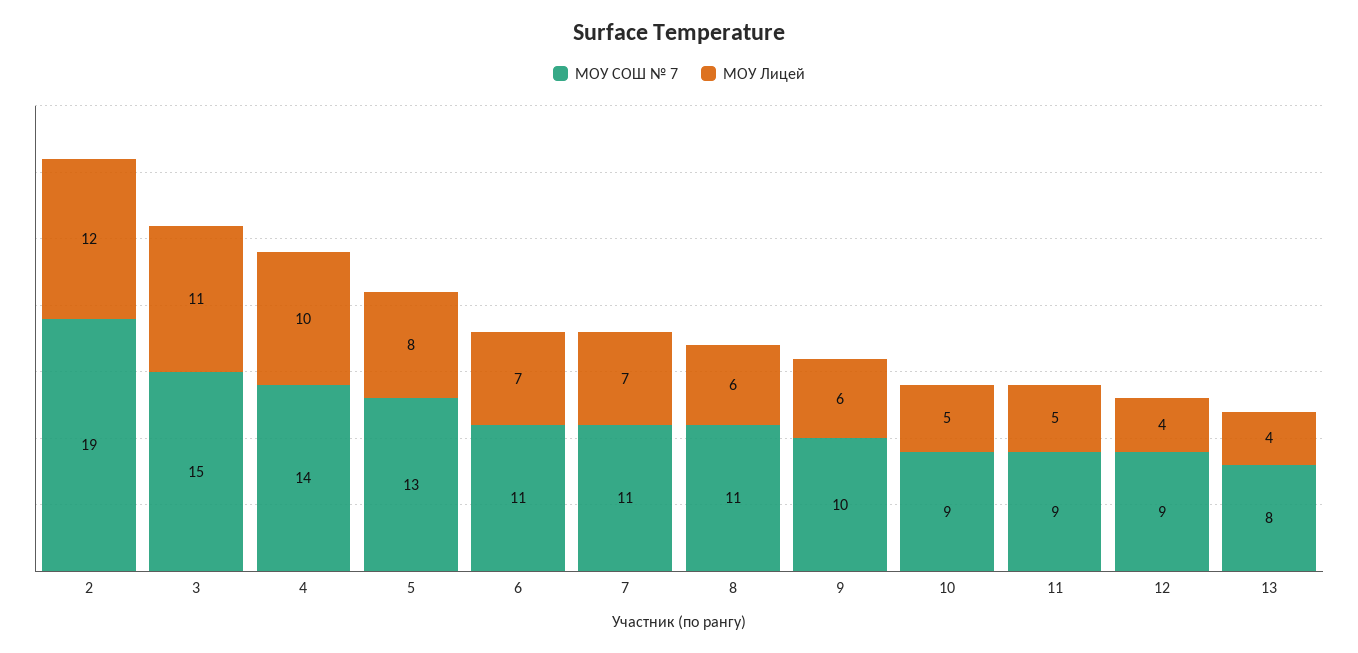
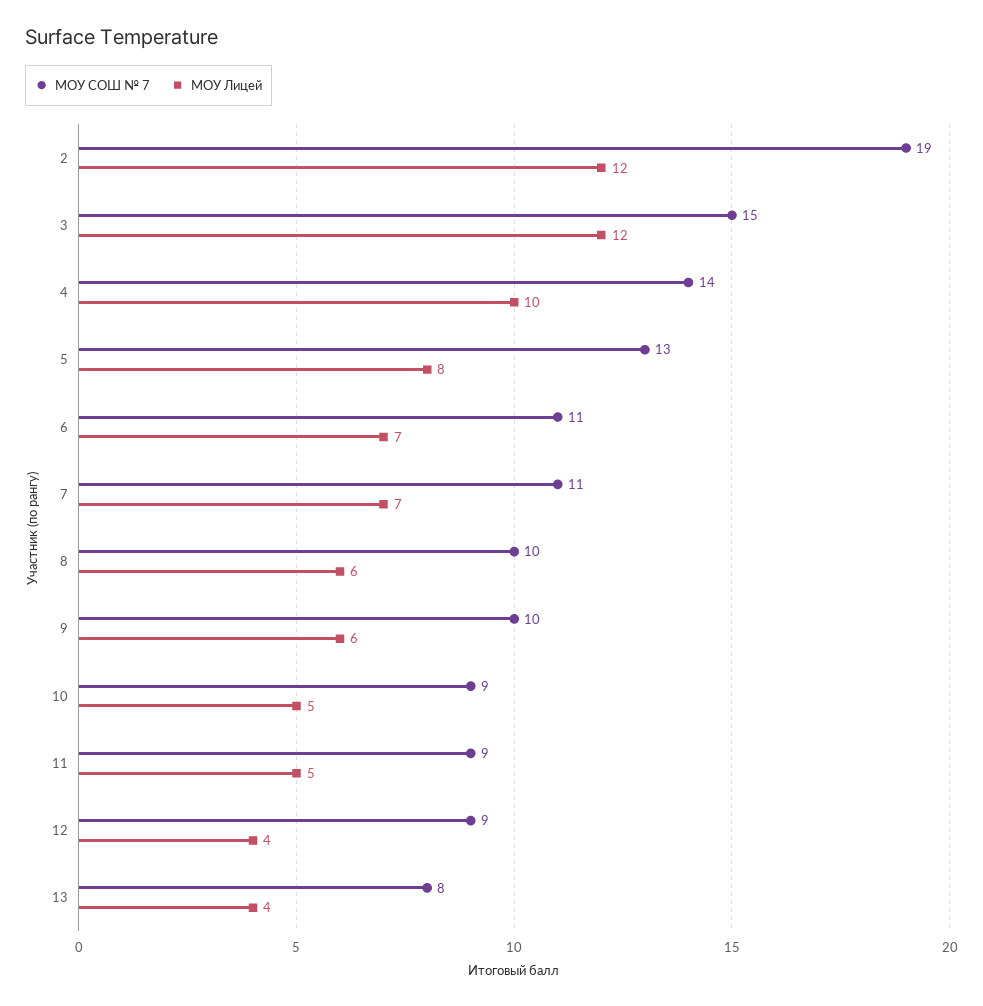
  {
    "МОУ СОШ № 7": {
      "2": 19,
      "3": 15,
      "4": 14,
      "5": 13,
      "6": 11,
      "7": 11,
-     "8": 11,
+     "8": 10,
      "9": 10,
      "10": 9,
      "11": 9,
      "12": 9,
      "13": 8
    },
    "МОУ Лицей": {
      "2": 12,
-     "3": 11,
+     "3": 12,
      "4": 10,
      "5": 8,
      "6": 7,
      "7": 7,
      "8": 6,
      "9": 6,
      "10": 5,
      "11": 5,
      "12": 4,
      "13": 4
    }
  }

